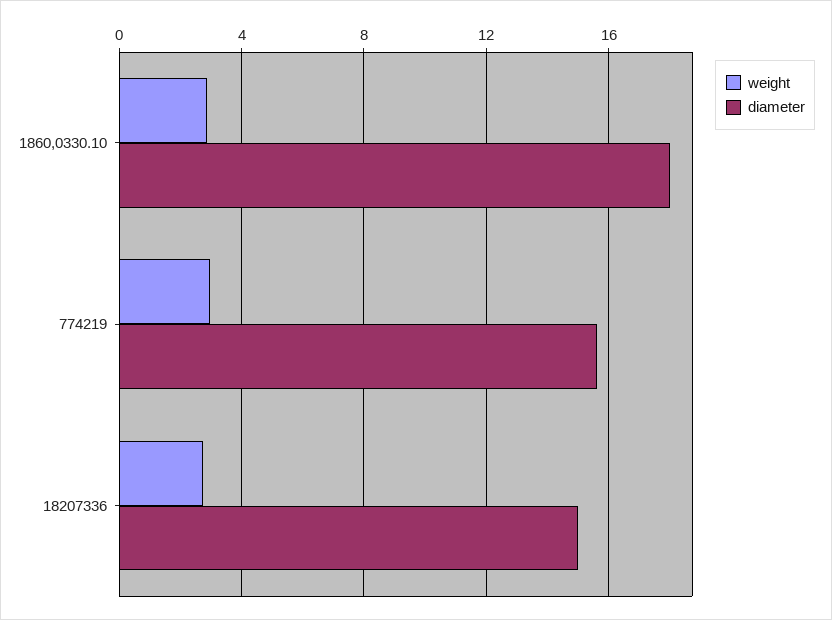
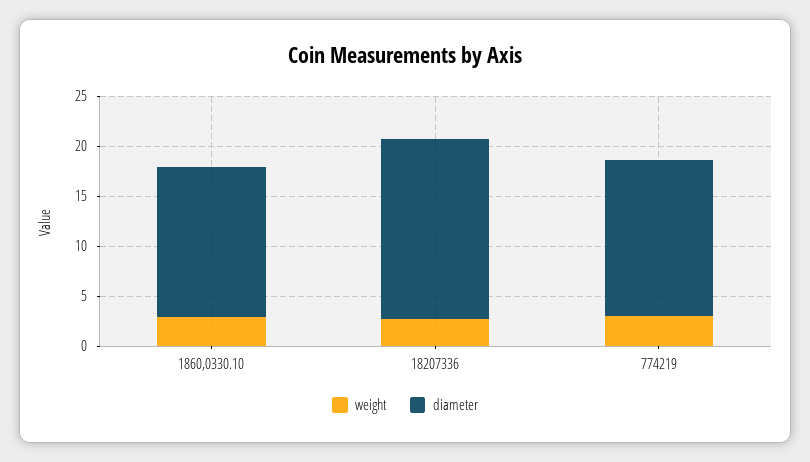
  {
    "weight": {
      "1860,0330.10": 3,
      "774219": 3,
      "18207336": 2.5
    },
    "diameter": {
-     "1860,0330.10": 18,
+     "1860,0330.10": 15,
      "774219": 15.5,
-     "18207336": 15
+     "18207336": 18
    }
  }

